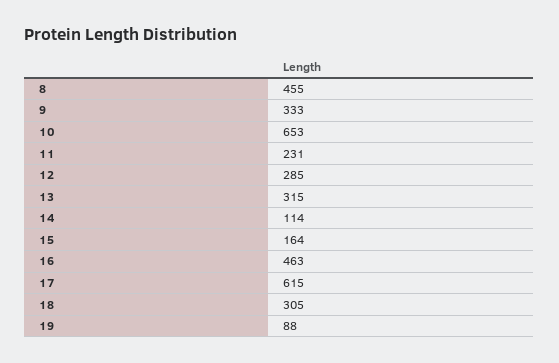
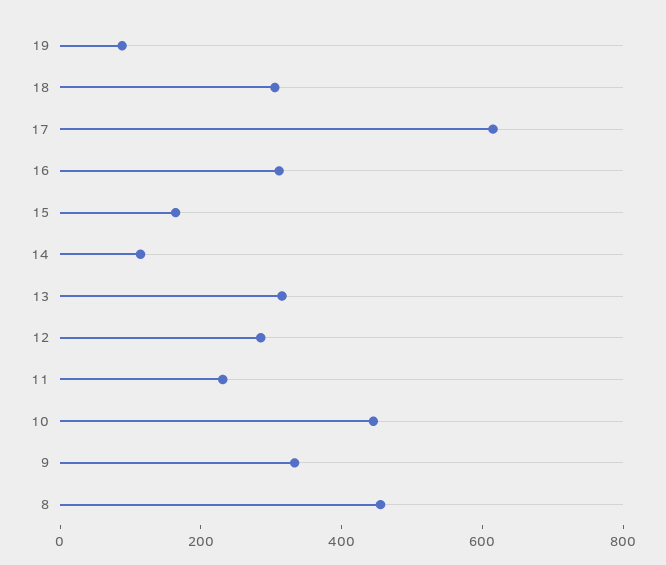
  {
    "8": 455,
    "9": 333,
-   "10": 653,
+   "10": 450,
    "11": 231,
    "12": 285,
    "13": 315,
    "14": 114,
    "15": 164,
-   "16": 463,
+   "16": 300,
    "17": 615,
    "18": 305,
    "19": 88
  }

